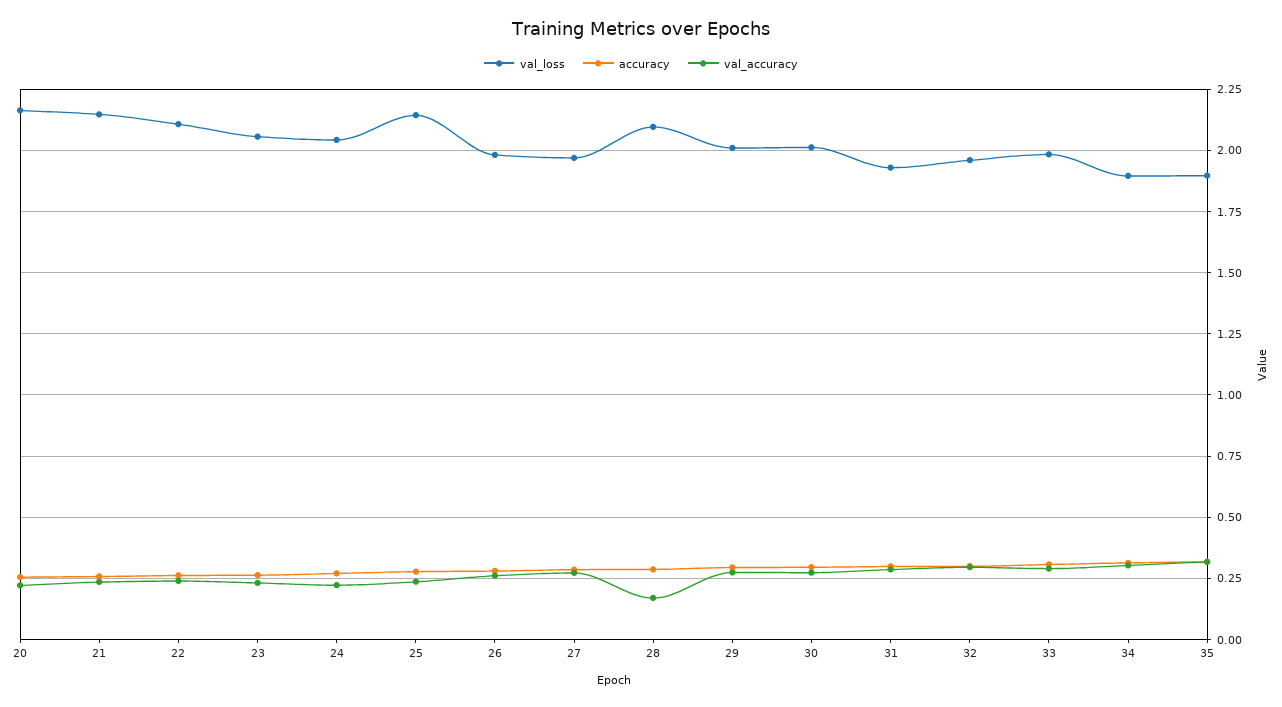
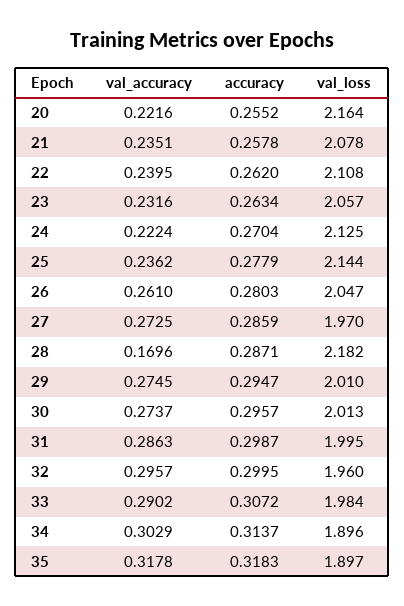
  {
    "val_loss": {
      "20": 2.164,
-     "21": 2.15,
+     "21": 2.078,
      "22": 2.108,
      "23": 2.057,
-     "24": 2.05,
+     "24": 2.125,
      "25": 2.144,
-     "26": 1.975,
+     "26": 2.047,
      "27": 1.97,
-     "28": 2.1,
+     "28": 2.182,
      "29": 2.01,
      "30": 2.013,
-     "31": 1.925,
+     "31": 1.995,
      "32": 1.96,
      "33": 1.984,
      "34": 1.896,
      "35": 1.897
    },
    "accuracy": {
      "20": 0.2552,
      "21": 0.2578,
      "22": 0.262,
      "23": 0.2634,
      "24": 0.2704,
      "25": 0.2779,
      "26": 0.2803,
      "27": 0.2859,
      "28": 0.2871,
      "29": 0.2947,
      "30": 0.2957,
      "31": 0.2987,
      "32": 0.2995,
      "33": 0.3072,
      "34": 0.3137,
      "35": 0.3183
    },
    "val_accuracy": {
      "20": 0.2216,
      "21": 0.2351,
      "22": 0.2395,
      "23": 0.2316,
      "24": 0.2224,
      "25": 0.2362,
      "26": 0.261,
      "27": 0.2725,
      "28": 0.1696,
      "29": 0.2745,
      "30": 0.2737,
      "31": 0.2863,
      "32": 0.2957,
      "33": 0.2902,
      "34": 0.3029,
      "35": 0.3178
    }
  }

